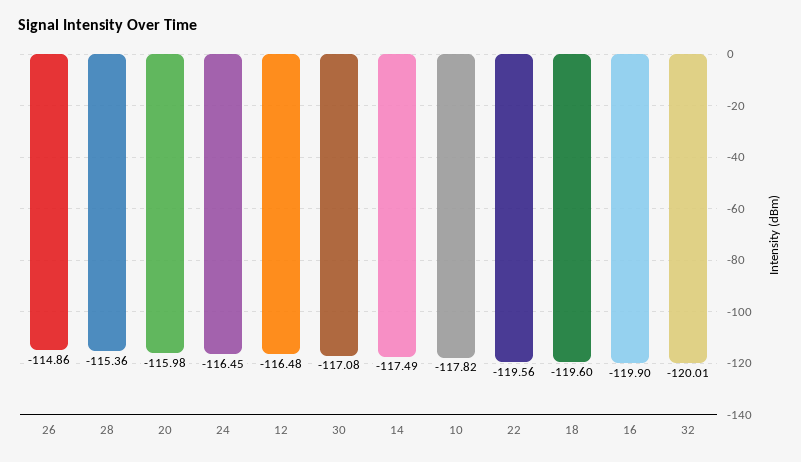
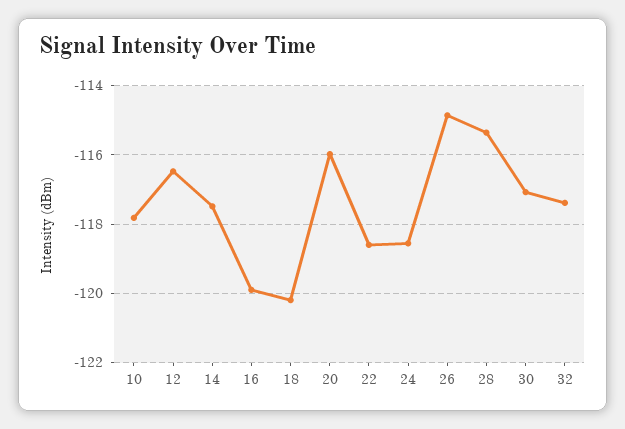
  {
    "26": -114.86,
    "28": -115.36,
    "20": -115.98,
-   "24": -116.45,
+   "24": -118.6,
    "12": -116.48,
    "30": -117.08,
    "14": -117.49,
    "10": -117.82,
-   "22": -119.56,
+   "22": -118.6,
-   "18": -119.6,
+   "18": -120.2,
    "16": -119.9,
-   "32": -120.01
+   "32": -117.4
  }

